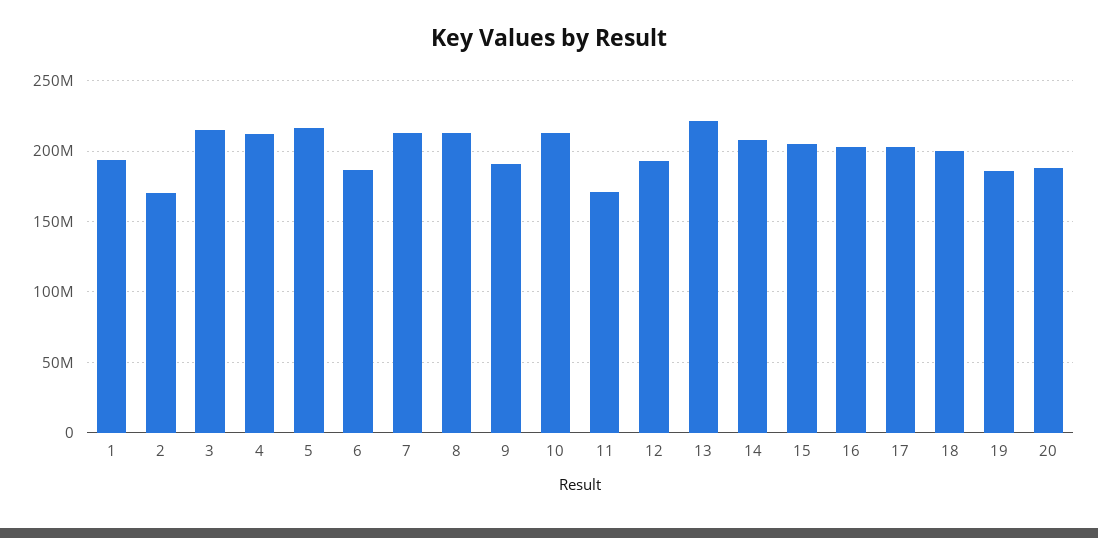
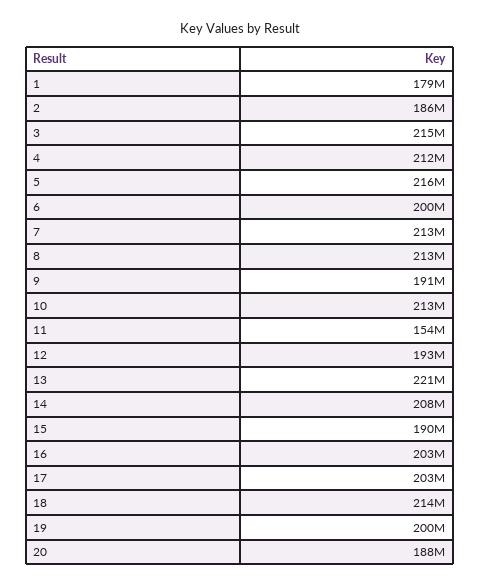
  {
-   "1": 195000000,
+   "1": 179000000,
-   "2": 170000000,
+   "2": 186000000,
    "3": 215000000,
    "4": 212000000,
    "5": 216000000,
-   "6": 185000000,
+   "6": 200000000,
    "7": 213000000,
    "8": 213000000,
    "9": 191000000,
    "10": 213000000,
-   "11": 170000000,
+   "11": 154000000,
    "12": 193000000,
    "13": 221000000,
    "14": 208000000,
-   "15": 205000000,
+   "15": 190000000,
    "16": 203000000,
    "17": 203000000,
-   "18": 200000000,
+   "18": 214000000,
-   "19": 185000000,
+   "19": 200000000,
    "20": 188000000
  }

